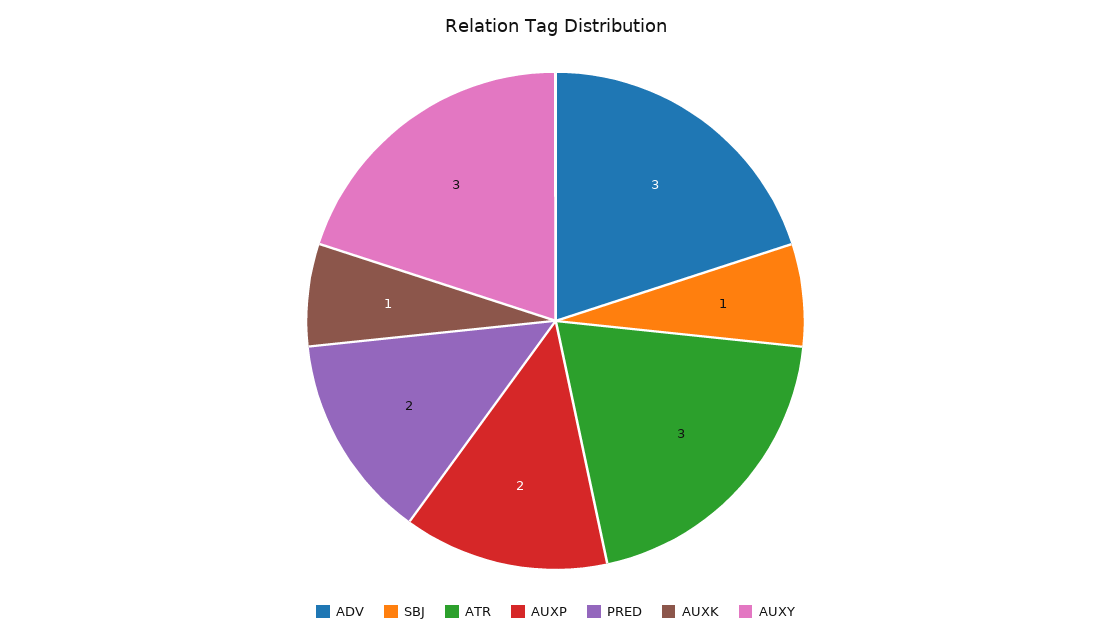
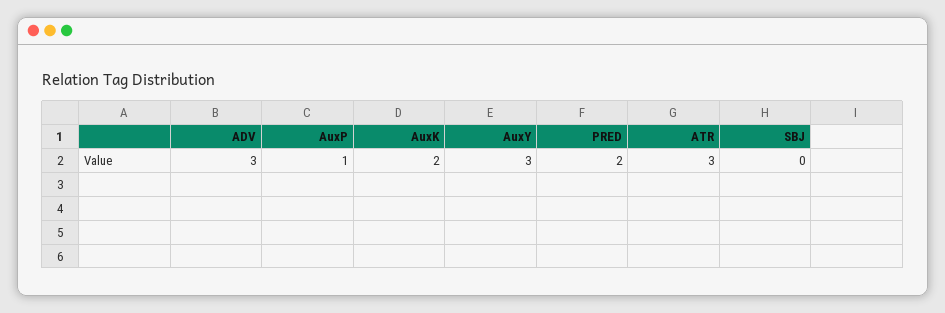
  {
    "ADV": 3,
-   "SBJ": 1,
+   "SBJ": 0,
    "ATR": 3,
-   "AUXP": 2,
+   "AUXP": 1,
    "PRED": 2,
-   "AUXK": 1,
+   "AUXK": 2,
    "AUXY": 3
  }

